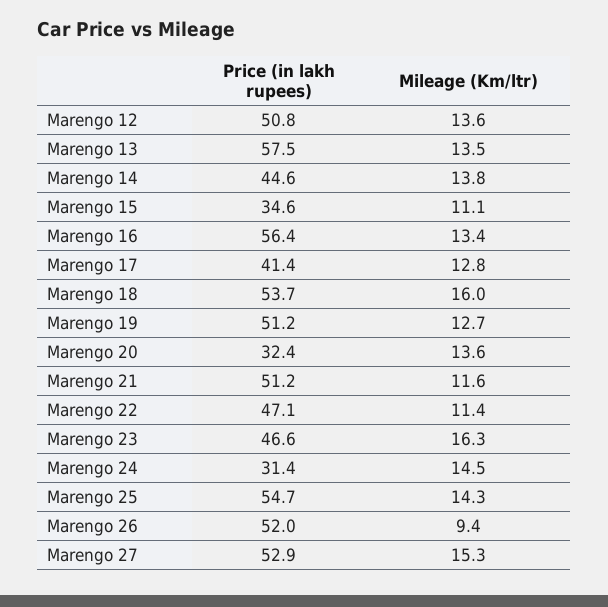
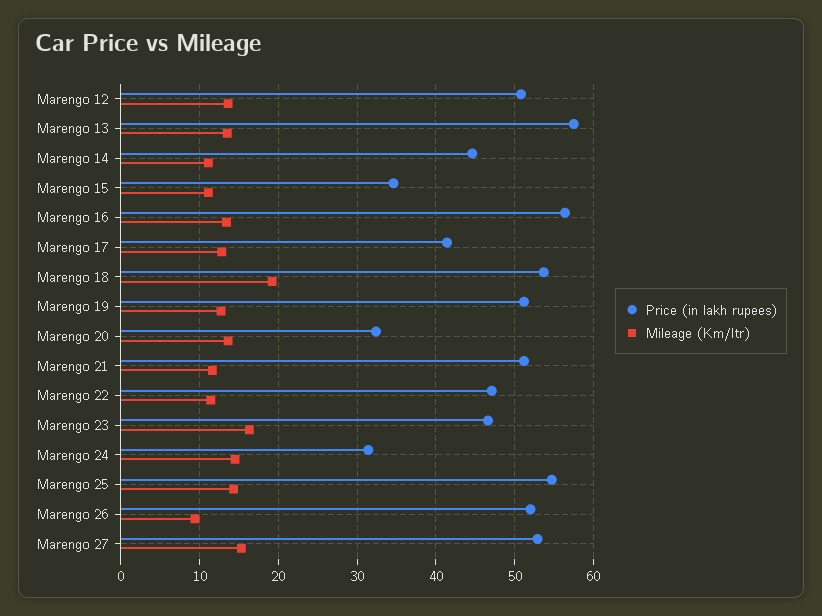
  {
    "Price (in lakh rupees)": {
      "Marengo 12": 50.8,
      "Marengo 13": 57.5,
      "Marengo 14": 44.6,
      "Marengo 15": 34.6,
      "Marengo 16": 56.4,
      "Marengo 17": 41.4,
      "Marengo 18": 53.7,
      "Marengo 19": 51.2,
      "Marengo 20": 32.4,
      "Marengo 21": 51.2,
      "Marengo 22": 47.1,
      "Marengo 23": 46.6,
      "Marengo 24": 31.4,
      "Marengo 25": 54.7,
      "Marengo 26": 52,
      "Marengo 27": 52.9
    },
    "Mileage (Km/ltr)": {
      "Marengo 12": 13.6,
      "Marengo 13": 13.5,
-     "Marengo 14": 13.8,
+     "Marengo 14": 11,
      "Marengo 15": 11.1,
      "Marengo 16": 13.4,
      "Marengo 17": 12.8,
-     "Marengo 18": 16,
+     "Marengo 18": 19,
      "Marengo 19": 12.7,
      "Marengo 20": 13.6,
      "Marengo 21": 11.6,
      "Marengo 22": 11.4,
      "Marengo 23": 16.3,
      "Marengo 24": 14.5,
      "Marengo 25": 14.3,
      "Marengo 26": 9.4,
      "Marengo 27": 15.3
    }
  }

